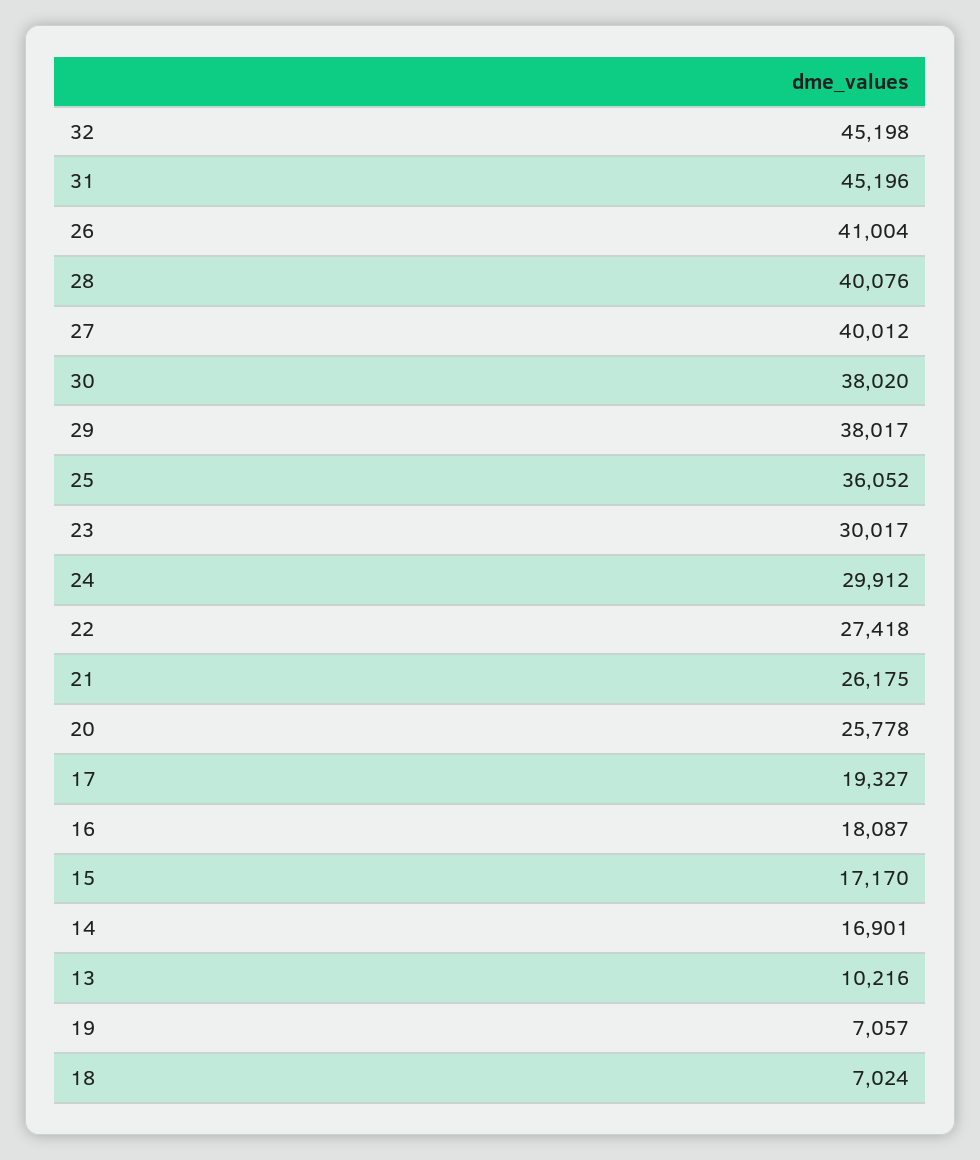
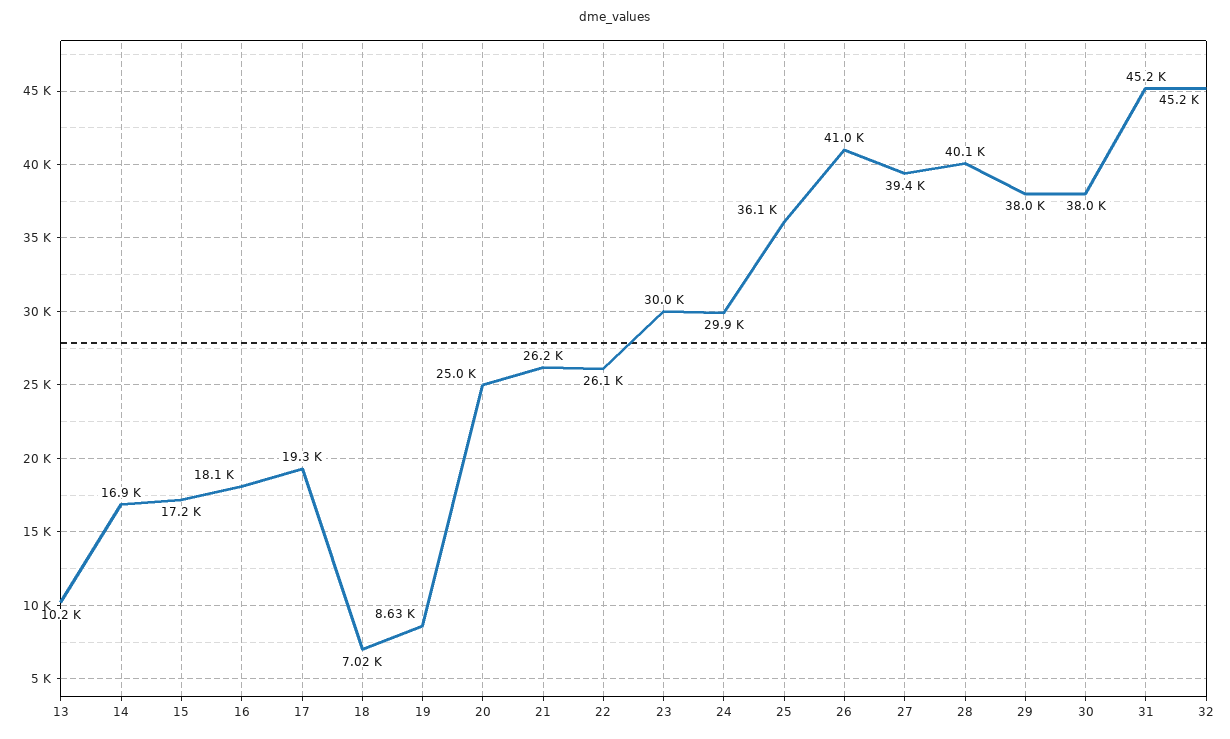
  {
    "32": 45198,
    "31": 45196,
    "26": 41004,
    "28": 40076,
-   "27": 40012,
+   "27": 39400,
    "30": 38020,
    "29": 38017,
    "25": 36052,
    "23": 30017,
    "24": 29912,
-   "22": 27418,
+   "22": 26100,
    "21": 26175,
-   "20": 25778,
+   "20": 25000,
    "17": 19327,
    "16": 18087,
    "15": 17170,
    "14": 16901,
    "13": 10216,
-   "19": 7057,
+   "19": 8630,
    "18": 7024
  }

